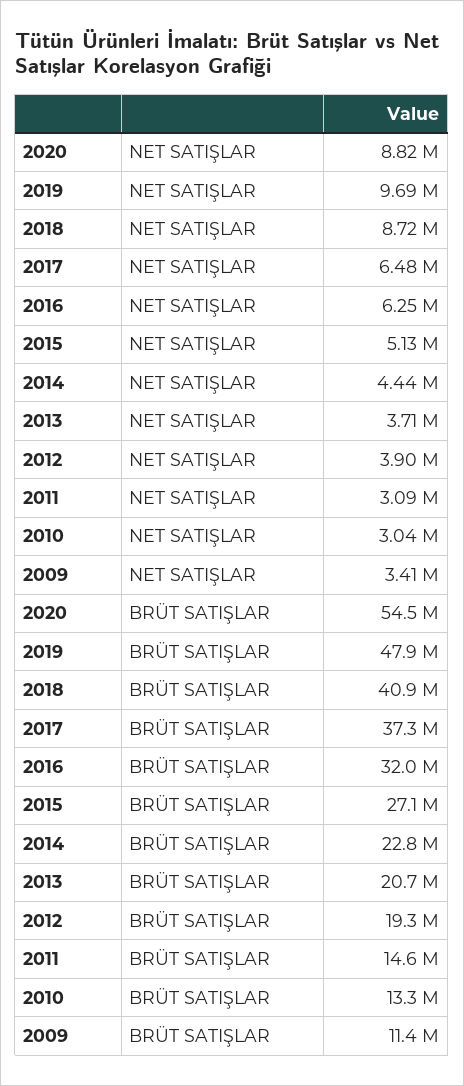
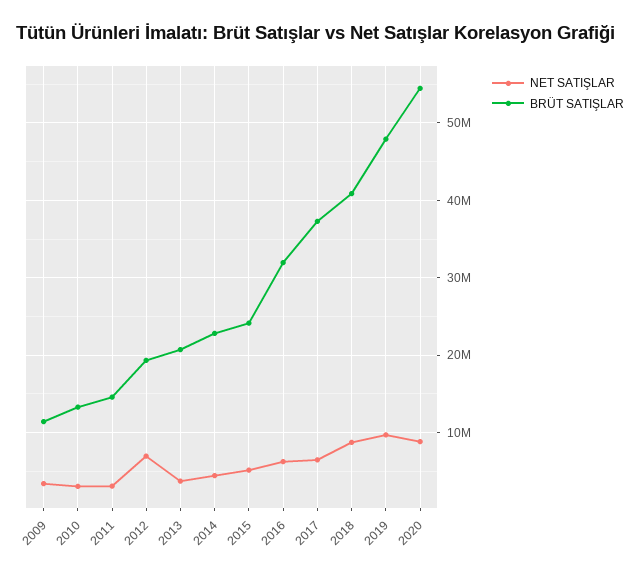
  {
    "NET SATIŞLAR": {
      "2020": 8820000,
      "2019": 9690000,
      "2018": 8720000,
      "2017": 6480000,
      "2016": 6250000,
      "2015": 5130000,
      "2014": 4440000,
      "2013": 3710000,
-     "2012": 3900000,
+     "2012": 7000000,
      "2011": 3090000,
      "2010": 3040000,
      "2009": 3410000
    },
    "BRÜT SATIŞLAR": {
      "2020": 54500000,
      "2019": 47900000,
      "2018": 40900000,
      "2017": 37300000,
      "2016": 32000000,
-     "2015": 27100000,
+     "2015": 24000000,
      "2014": 22800000,
      "2013": 20700000,
      "2012": 19300000,
      "2011": 14600000,
      "2010": 13300000,
      "2009": 11400000
    }
  }

